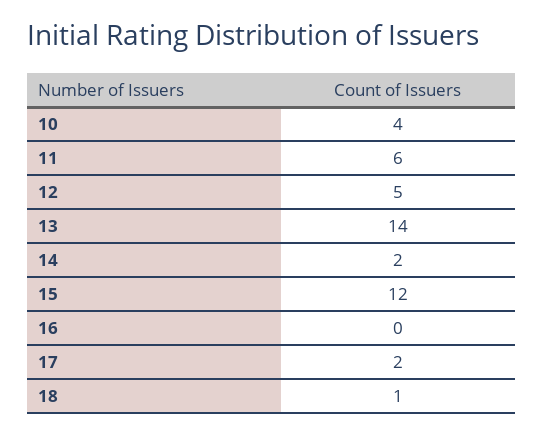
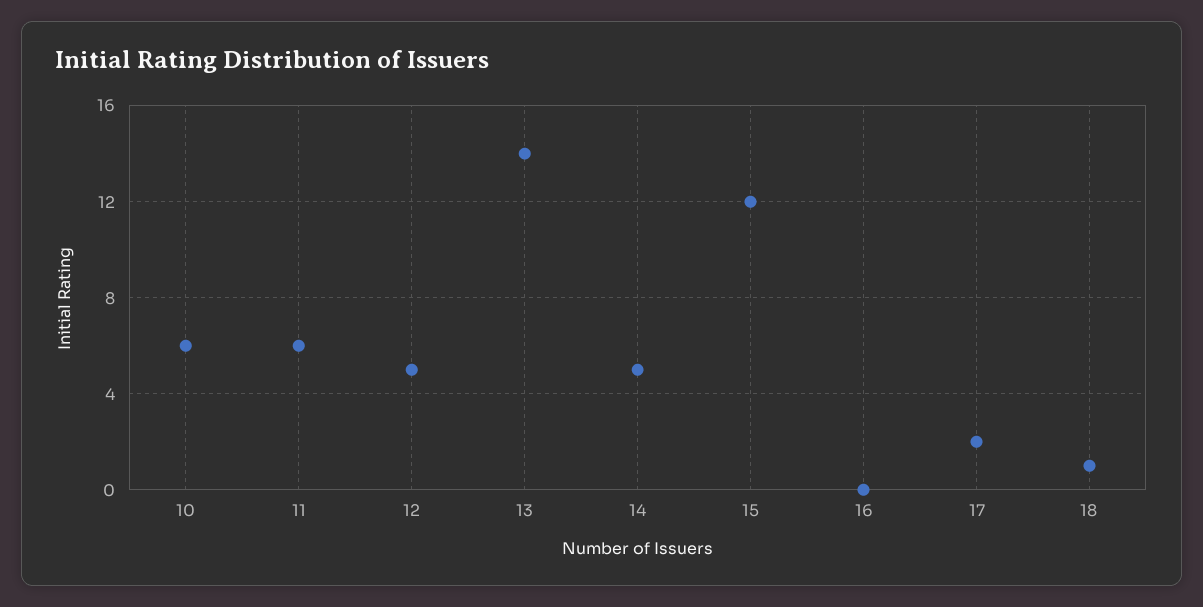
  {
-   "10": 4,
+   "10": 6,
    "11": 6,
    "12": 5,
    "13": 14,
-   "14": 2,
+   "14": 5,
    "15": 12,
    "16": 0,
    "17": 2,
    "18": 1
  }

